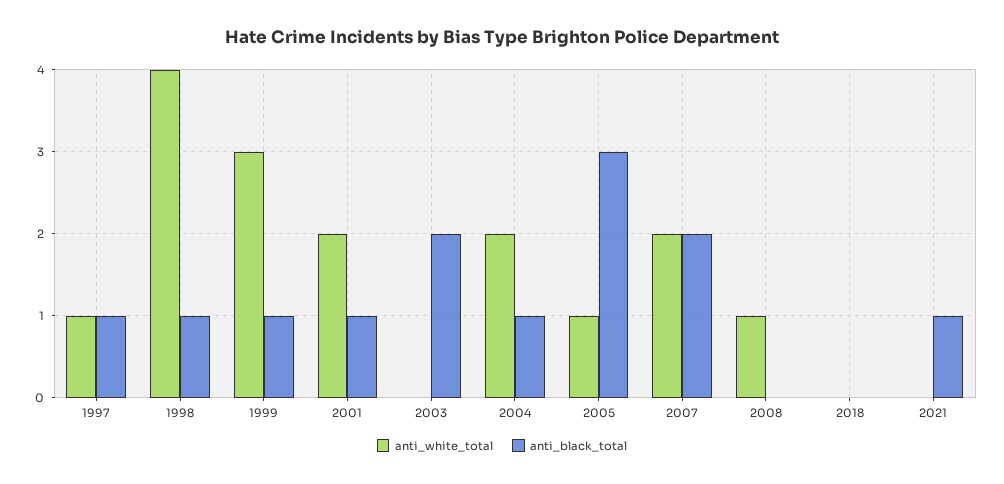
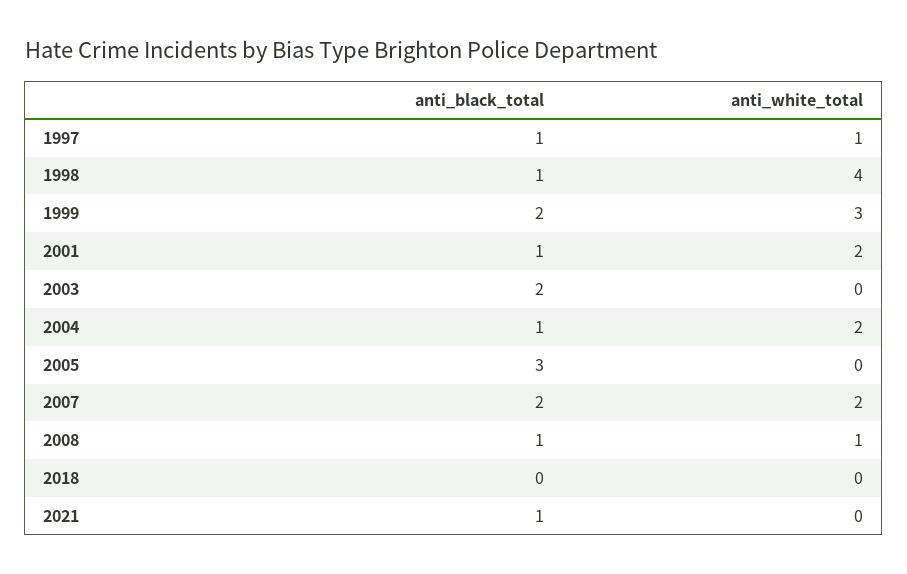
  {
    "anti_white_total": {
      "1997": 1,
      "1998": 4,
      "1999": 3,
      "2001": 2,
      "2003": 0,
      "2004": 2,
-     "2005": 1,
+     "2005": 0,
      "2007": 2,
      "2008": 1,
      "2018": 0,
      "2021": 0
    },
    "anti_black_total": {
      "1997": 1,
      "1998": 1,
-     "1999": 1,
+     "1999": 2,
      "2001": 1,
      "2003": 2,
      "2004": 1,
      "2005": 3,
      "2007": 2,
-     "2008": 0,
+     "2008": 1,
      "2018": 0,
      "2021": 1
    }
  }

